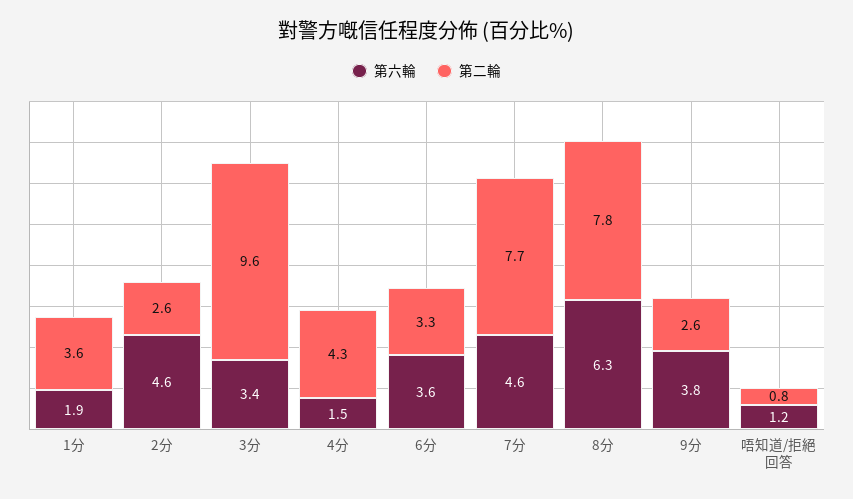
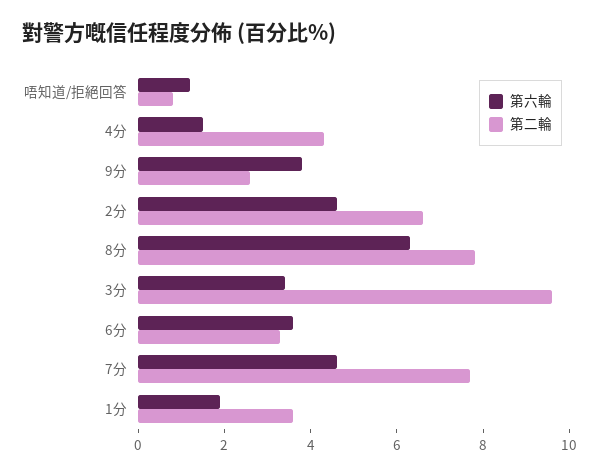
  {
    "第六輪": {
      "1分": 1.9,
      "2分": 4.6,
      "3分": 3.4,
      "4分": 1.5,
      "6分": 3.6,
      "7分": 4.6,
      "8分": 6.3,
      "9分": 3.8,
      "唔知道/拒絕回答": 1.2
    },
    "第二輪": {
      "1分": 3.6,
-     "2分": 2.6,
+     "2分": 6.5,
      "3分": 9.6,
      "4分": 4.3,
      "6分": 3.3,
      "7分": 7.7,
      "8分": 7.8,
      "9分": 2.6,
      "唔知道/拒絕回答": 0.8
    }
  }

